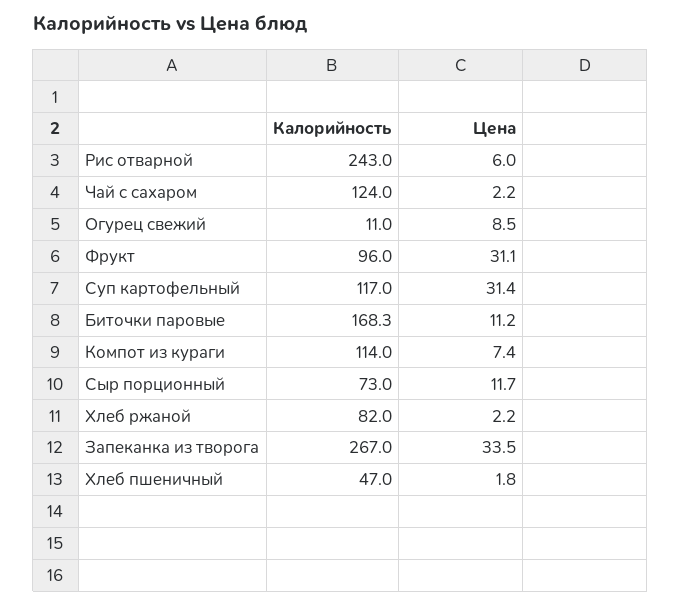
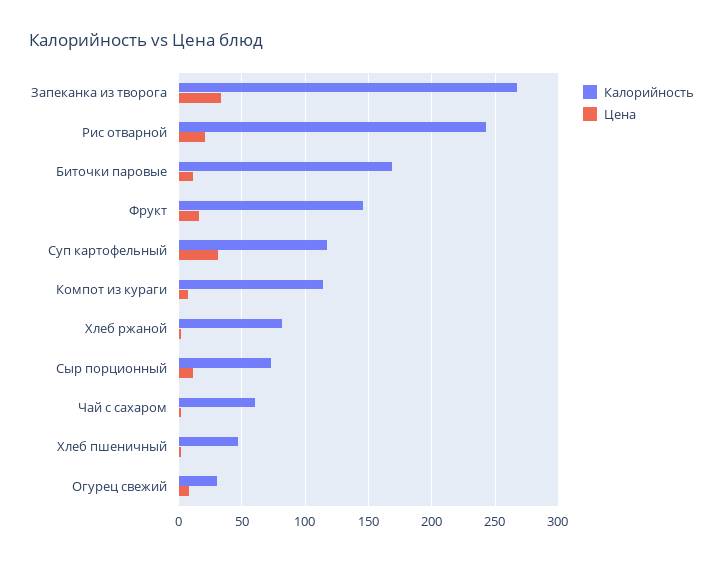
  {
    "Калорийность": {
      "Рис отварной": 243,
-     "Чай с сахаром": 124,
+     "Чай с сахаром": 60,
-     "Огурец свежий": 11,
+     "Огурец свежий": 30,
-     "Фрукт": 96,
+     "Фрукт": 145,
      "Суп картофельный": 117,
      "Биточки паровые": 168.3,
      "Компот из кураги": 114,
      "Сыр порционный": 73,
      "Хлеб ржаной": 82,
      "Запеканка из творога": 267,
      "Хлеб пшеничный": 47
    },
    "Цена": {
-     "Рис отварной": 6,
+     "Рис отварной": 20,
      "Чай с сахаром": 2.2,
      "Огурец свежий": 8.5,
-     "Фрукт": 31.1,
+     "Фрукт": 15,
      "Суп картофельный": 31.4,
      "Биточки паровые": 11.2,
      "Компот из кураги": 7.4,
      "Сыр порционный": 11.7,
      "Хлеб ржаной": 2.2,
      "Запеканка из творога": 33.5,
      "Хлеб пшеничный": 1.8
    }
  }

